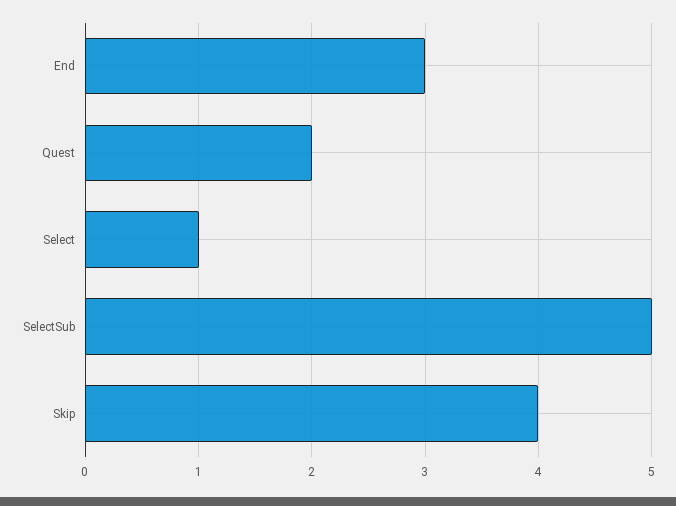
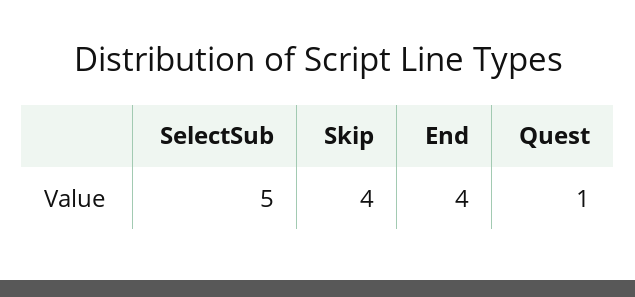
  {
-   "End": 3,
+   "End": 4,
-   "Quest": 2,
+   "Quest": 1,
-   "Select": 1,
    "SelectSub": 5,
    "Skip": 4
  }

